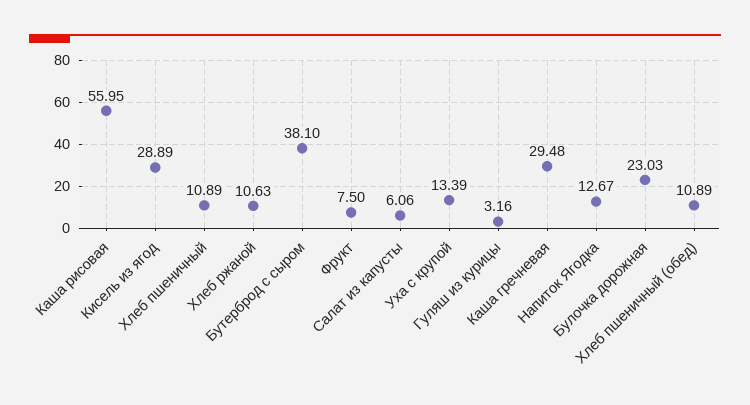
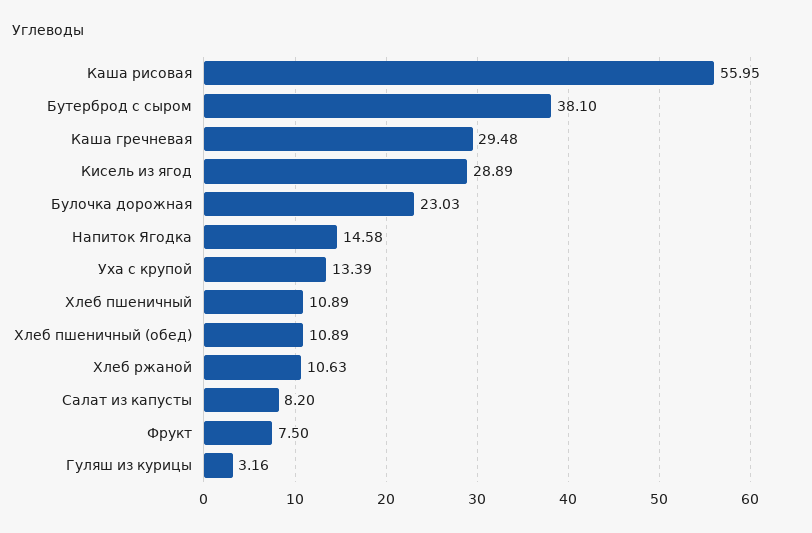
  {
    "Каша рисовая": 55.95,
    "Кисель из ягод": 28.89,
    "Хлеб пшеничный": 10.89,
    "Хлеб ржаной": 10.63,
    "Бутерброд с сыром": 38.1,
    "Фрукт": 7.5,
-   "Салат из капусты": 6.06,
+   "Салат из капусты": 8.2,
    "Уха с крупой": 13.39,
    "Гуляш из курицы": 3.16,
    "Каша гречневая": 29.48,
-   "Напиток Ягодка": 12.67,
+   "Напиток Ягодка": 14.58,
    "Булочка дорожная": 23.03,
    "Хлеб пшеничный (обед)": 10.89
  }

